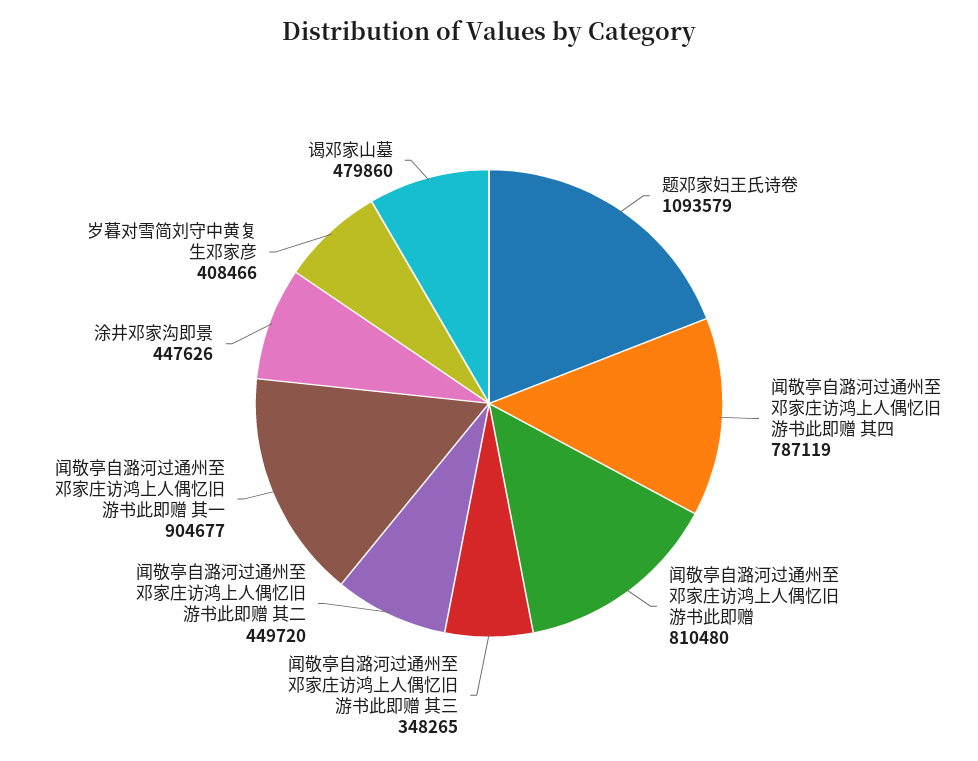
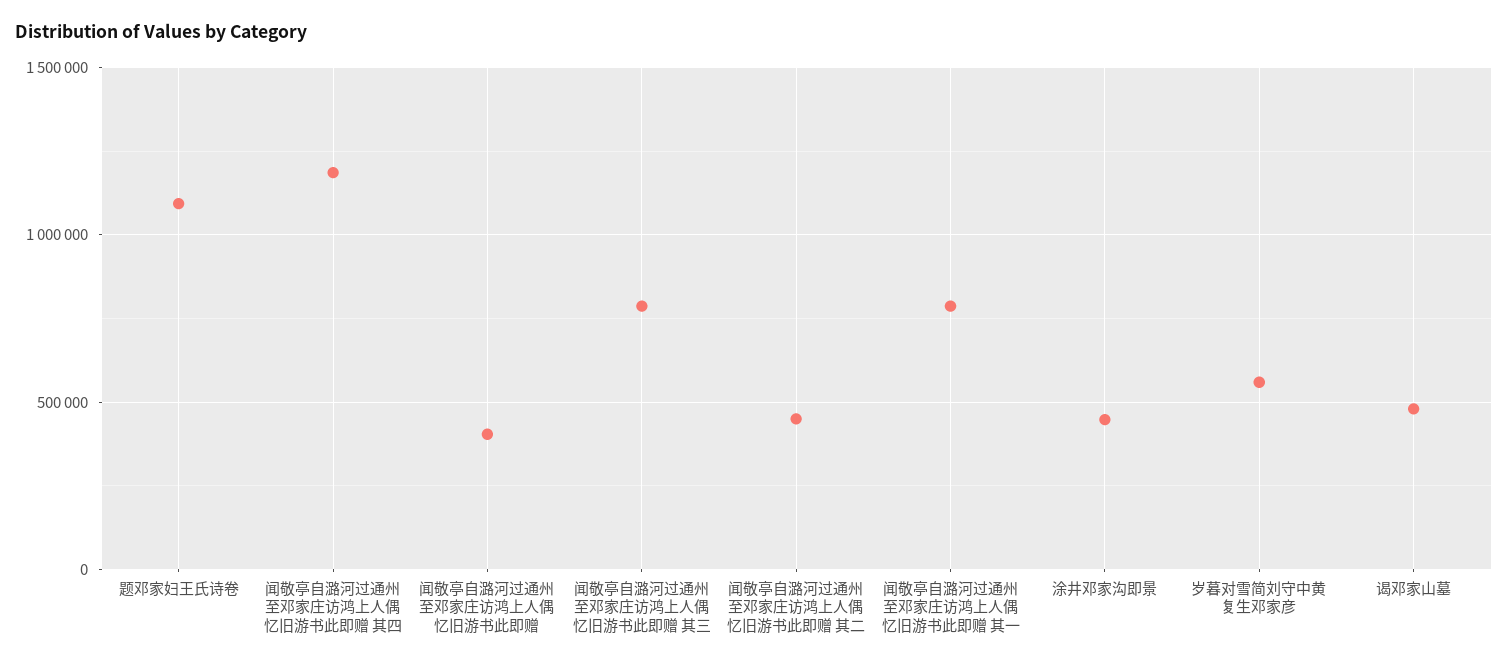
  {
    "题邓家妇王氏诗卷": 1093579,
-   "闻敬亭自潞河过通州至邓家庄访鸿上人偶忆旧游书此即赠 其四": 787119,
+   "闻敬亭自潞河过通州至邓家庄访鸿上人偶忆旧游书此即赠 其四": 1200000,
-   "闻敬亭自潞河过通州至邓家庄访鸿上人偶忆旧游书此即赠": 810480,
+   "闻敬亭自潞河过通州至邓家庄访鸿上人偶忆旧游书此即赠": 400000,
-   "闻敬亭自潞河过通州至邓家庄访鸿上人偶忆旧游书此即赠 其三": 348265,
+   "闻敬亭自潞河过通州至邓家庄访鸿上人偶忆旧游书此即赠 其三": 800000,
    "闻敬亭自潞河过通州至邓家庄访鸿上人偶忆旧游书此即赠 其二": 449720,
-   "闻敬亭自潞河过通州至邓家庄访鸿上人偶忆旧游书此即赠 其一": 904677,
+   "闻敬亭自潞河过通州至邓家庄访鸿上人偶忆旧游书此即赠 其一": 800000,
    "涂井邓家沟即景": 447626,
-   "岁暮对雪简刘守中黄复生邓家彦": 408466,
+   "岁暮对雪简刘守中黄复生邓家彦": 550000,
    "谒邓家山墓": 479860
  }

